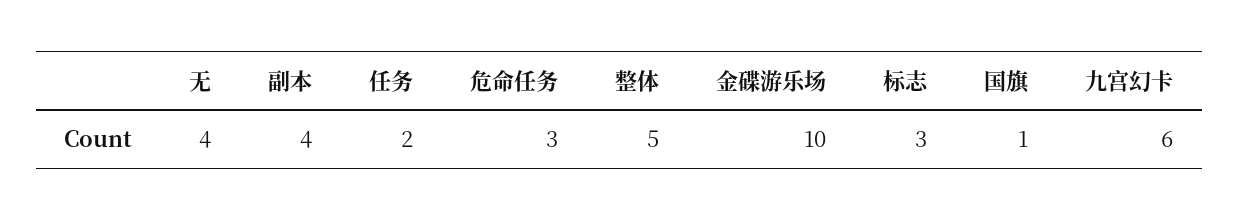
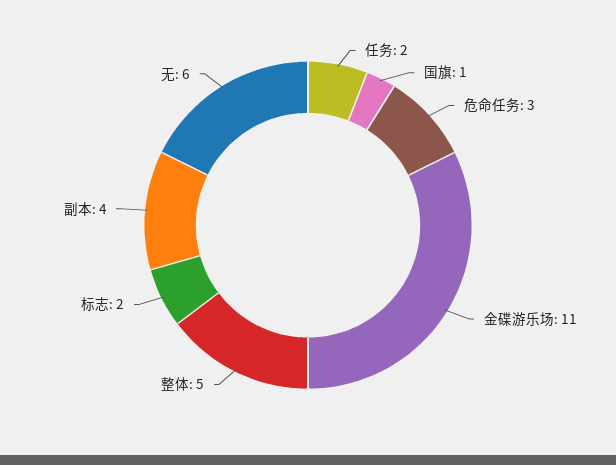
  {
-   "无": 4,
+   "无": 6,
    "副本": 4,
    "任务": 2,
    "危命任务": 3,
    "整体": 5,
-   "金碟游乐场": 10,
+   "金碟游乐场": 11,
-   "标志": 3,
+   "标志": 2,
-   "国旗": 1,
+   "国旗": 1
-   "九宫幻卡": 6
  }

